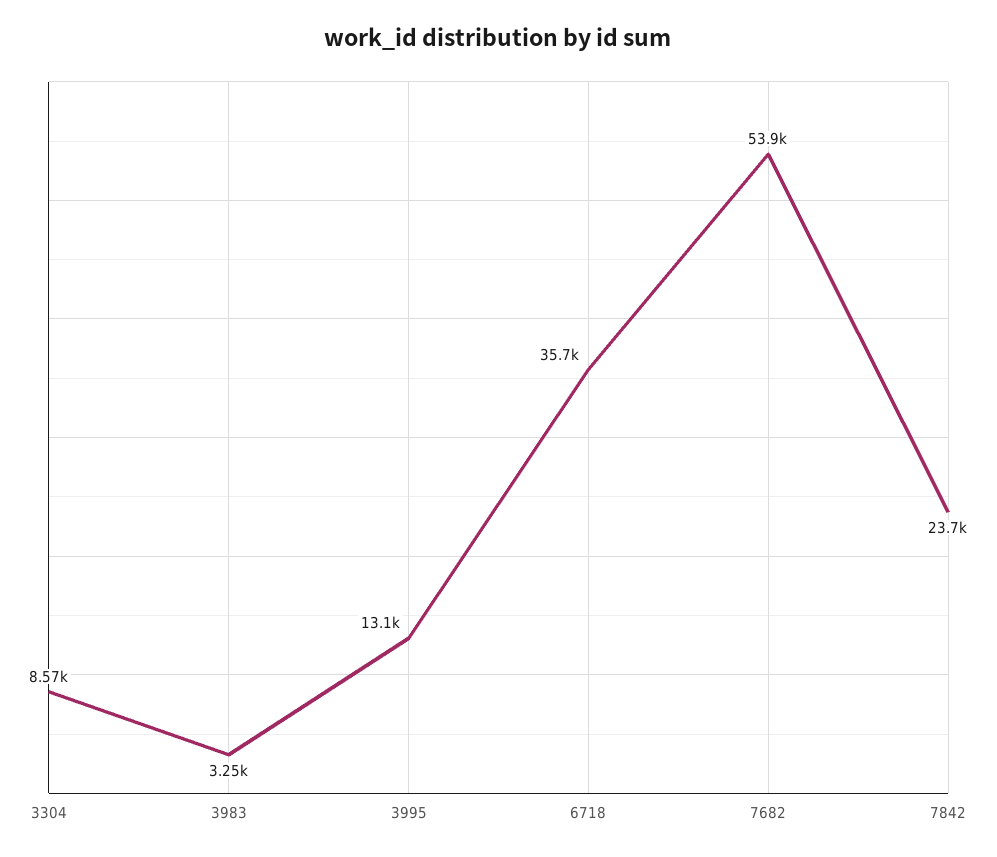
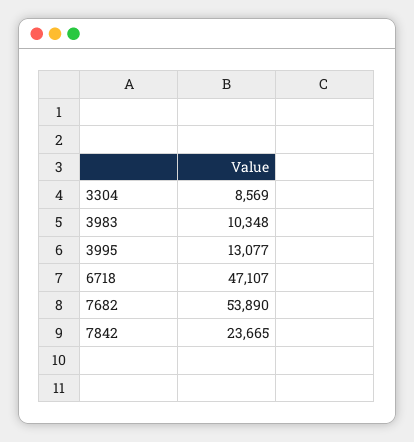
  {
    "3304": 8569,
-   "3983": 3250,
+   "3983": 10348,
    "3995": 13077,
-   "6718": 35700,
+   "6718": 47107,
    "7682": 53890,
    "7842": 23665
  }

